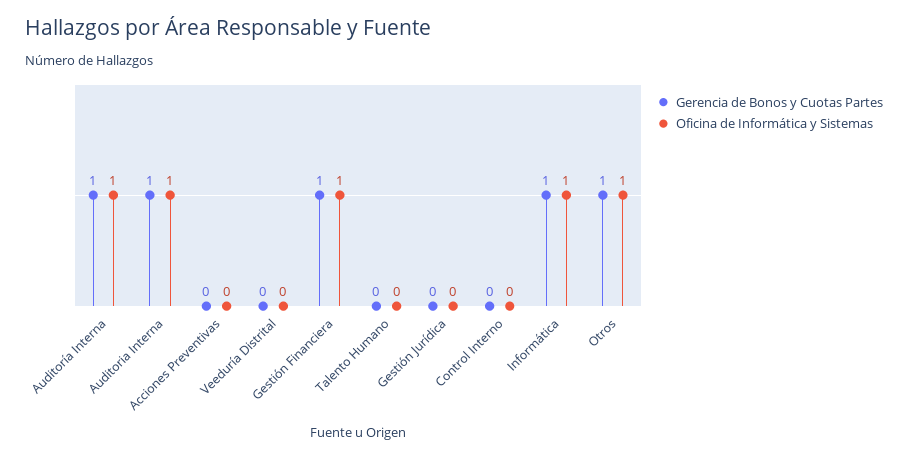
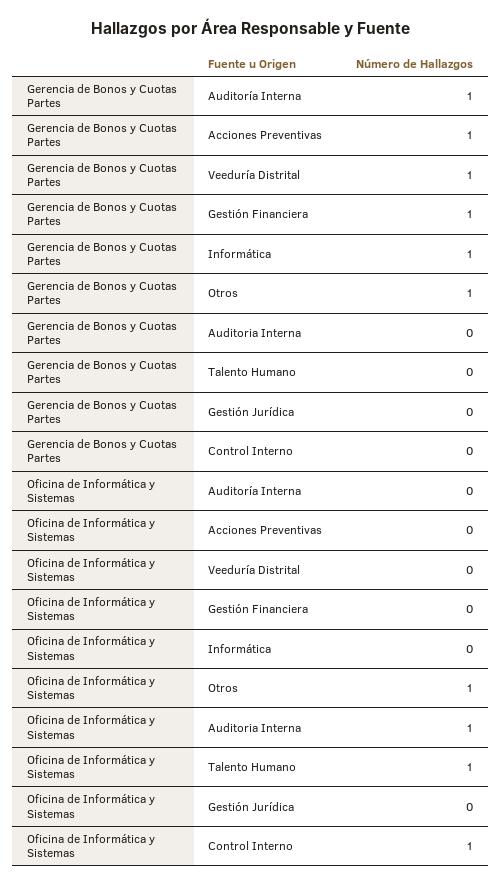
  {
    "Gerencia de Bonos y Cuotas Partes": {
      "Auditoría Interna": 1,
-     "Auditoria Interna": 1,
+     "Auditoria Interna": 0,
-     "Acciones Preventivas": 0,
+     "Acciones Preventivas": 1,
-     "Veeduría Distrital": 0,
+     "Veeduría Distrital": 1,
      "Gestión Financiera": 1,
      "Talento Humano": 0,
      "Gestión Jurídica": 0,
      "Control Interno": 0,
      "Informática": 1,
      "Otros": 1
    },
    "Oficina de Informática y Sistemas": {
-     "Auditoría Interna": 1,
+     "Auditoría Interna": 0,
      "Auditoria Interna": 1,
      "Acciones Preventivas": 0,
      "Veeduría Distrital": 0,
-     "Gestión Financiera": 1,
+     "Gestión Financiera": 0,
-     "Talento Humano": 0,
+     "Talento Humano": 1,
      "Gestión Jurídica": 0,
-     "Control Interno": 0,
+     "Control Interno": 1,
-     "Informática": 1,
+     "Informática": 0,
      "Otros": 1
    }
  }

